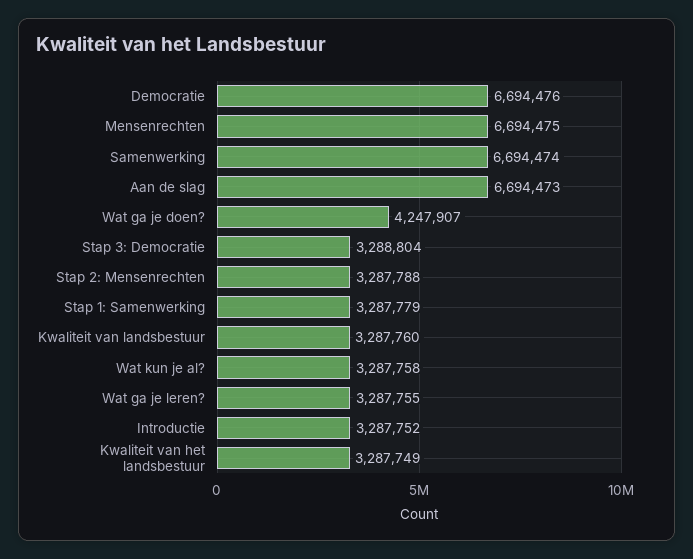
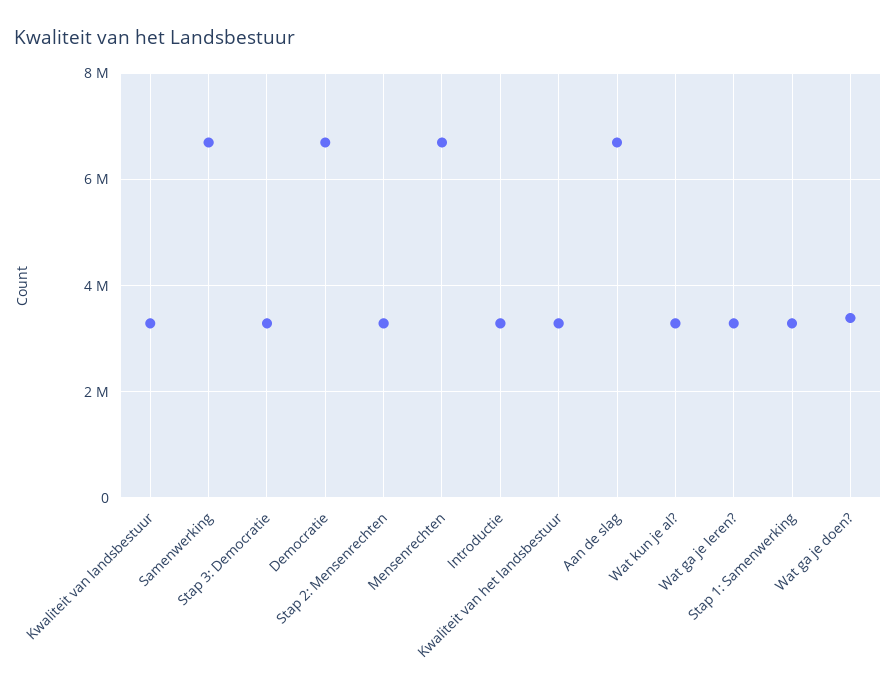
  {
    "Democratie": 6694476,
    "Mensenrechten": 6694475,
    "Samenwerking": 6694474,
    "Aan de slag": 6694473,
-   "Wat ga je doen?": 4247907,
+   "Wat ga je doen?": 3400000,
    "Stap 3: Democratie": 3288804,
    "Stap 2: Mensenrechten": 3287788,
    "Stap 1: Samenwerking": 3287779,
    "Kwaliteit van landsbestuur": 3287760,
    "Wat kun je al?": 3287758,
    "Wat ga je leren?": 3287755,
    "Introductie": 3287752,
    "Kwaliteit van het landsbestuur": 3287749
  }

